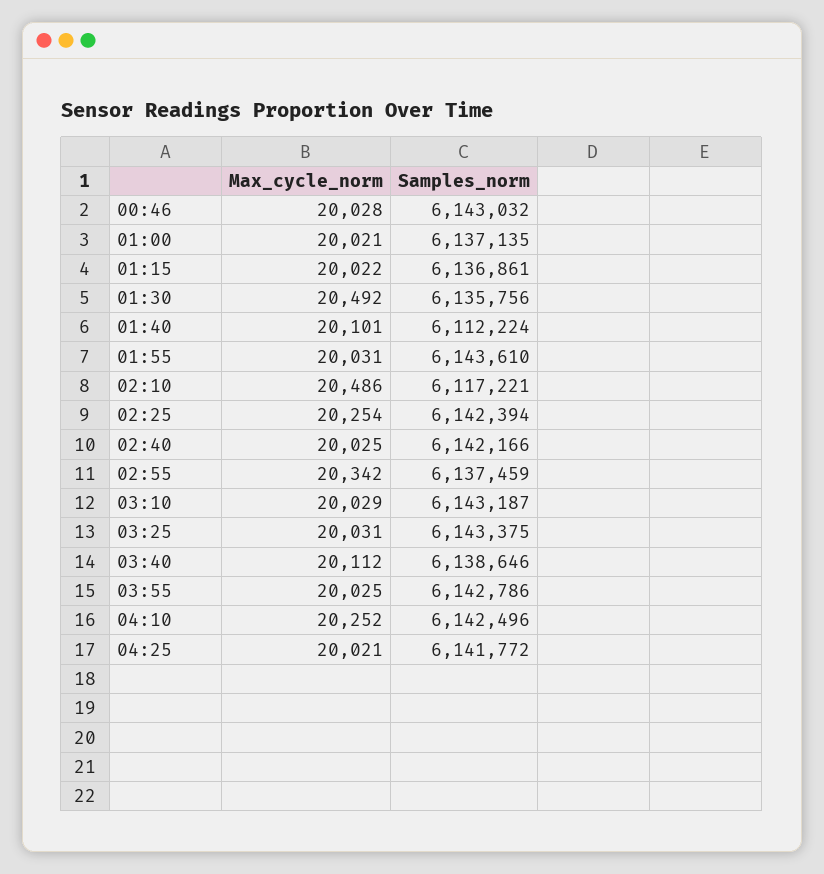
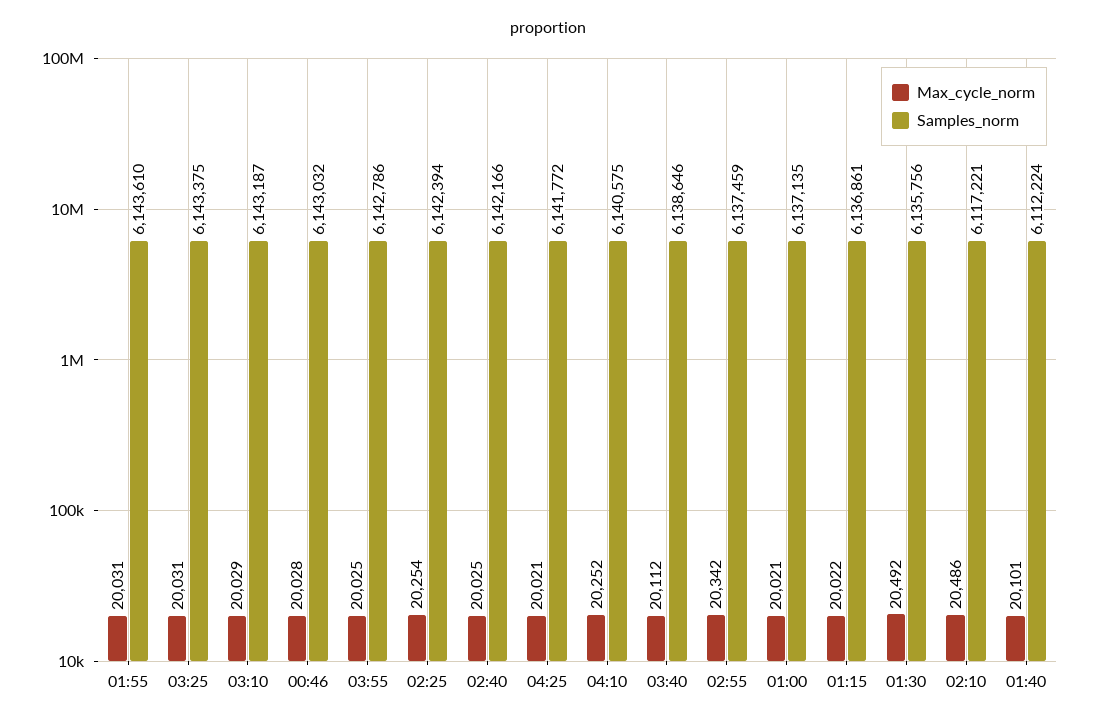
  {
    "Max_cycle_norm": {
      "00:46": 20028,
      "01:00": 20021,
      "01:15": 20022,
      "01:30": 20492,
      "01:40": 20101,
      "01:55": 20031,
      "02:10": 20486,
      "02:25": 20254,
      "02:40": 20025,
      "02:55": 20342,
      "03:10": 20029,
      "03:25": 20031,
      "03:40": 20112,
      "03:55": 20025,
      "04:10": 20252,
      "04:25": 20021
    },
    "Samples_norm": {
      "00:46": 6143032,
      "01:00": 6137135,
      "01:15": 6136861,
      "01:30": 6135756,
      "01:40": 6112224,
      "01:55": 6143610,
      "02:10": 6117221,
      "02:25": 6142394,
      "02:40": 6142166,
      "02:55": 6137459,
      "03:10": 6143187,
      "03:25": 6143375,
      "03:40": 6138646,
      "03:55": 6142786,
-     "04:10": 6142496,
+     "04:10": 6140575,
      "04:25": 6141772
    }
  }

